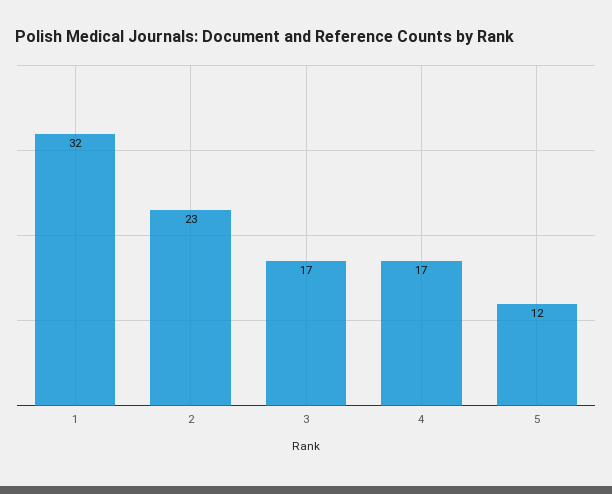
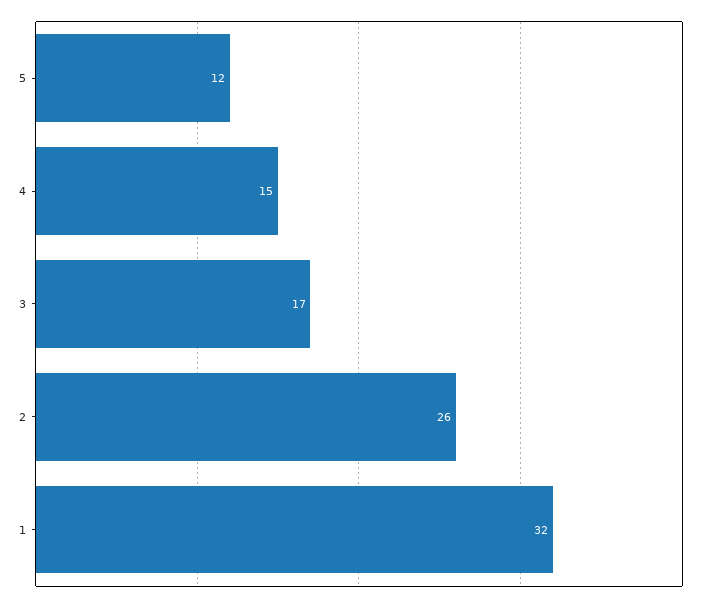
  {
    "1": 32,
-   "2": 23,
+   "2": 26,
    "3": 17,
-   "4": 17,
+   "4": 15,
    "5": 12
  }

